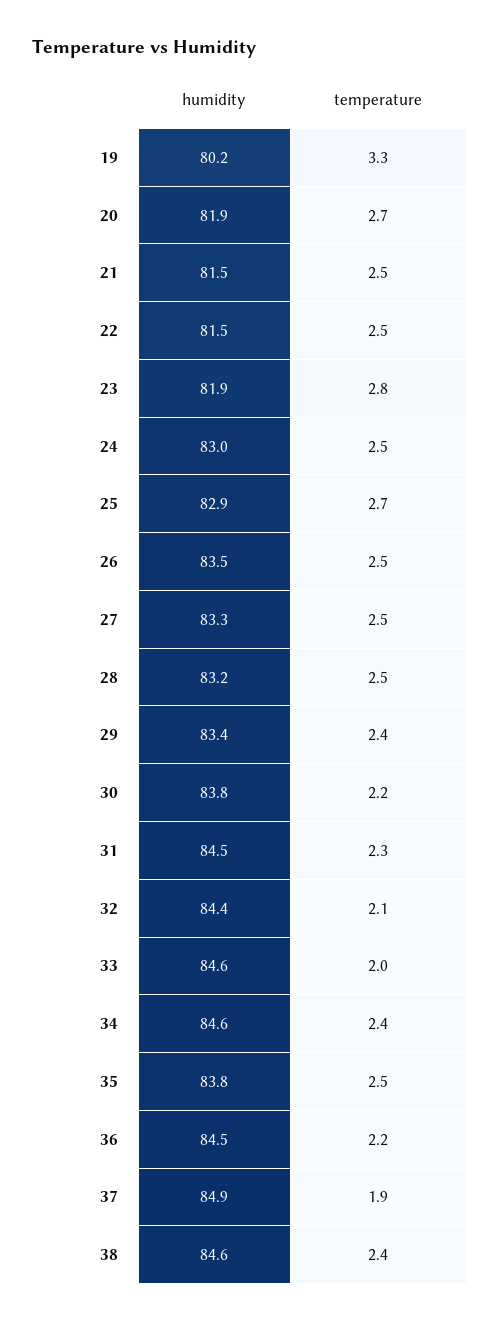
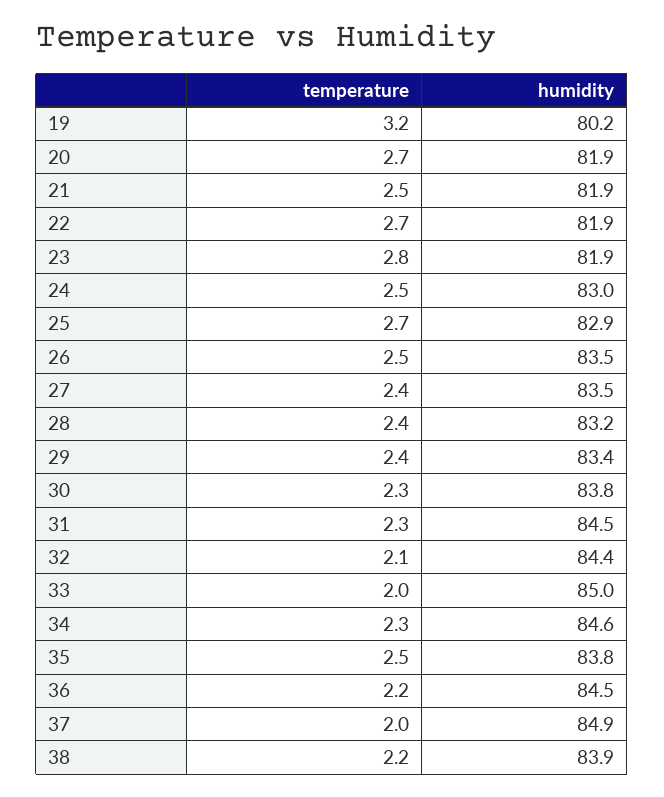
  {
    "humidity": {
      "19": 80.2,
      "20": 81.9,
-     "21": 81.5,
+     "21": 81.9,
-     "22": 81.5,
+     "22": 81.9,
      "23": 81.9,
      "24": 83,
      "25": 82.9,
      "26": 83.5,
-     "27": 83.3,
+     "27": 83.5,
      "28": 83.2,
      "29": 83.4,
      "30": 83.8,
      "31": 84.5,
      "32": 84.4,
-     "33": 84.6,
+     "33": 85,
      "34": 84.6,
      "35": 83.8,
      "36": 84.5,
      "37": 84.9,
-     "38": 84.6
+     "38": 83.9
    },
    "temperature": {
-     "19": 3.3,
+     "19": 3.2,
      "20": 2.7,
      "21": 2.5,
-     "22": 2.5,
+     "22": 2.7,
      "23": 2.8,
      "24": 2.5,
      "25": 2.7,
      "26": 2.5,
-     "27": 2.5,
+     "27": 2.4,
-     "28": 2.5,
+     "28": 2.4,
      "29": 2.4,
-     "30": 2.2,
+     "30": 2.3,
      "31": 2.3,
      "32": 2.1,
      "33": 2,
-     "34": 2.4,
+     "34": 2.3,
      "35": 2.5,
      "36": 2.2,
-     "37": 1.9,
+     "37": 2,
-     "38": 2.4
+     "38": 2.2
    }
  }

